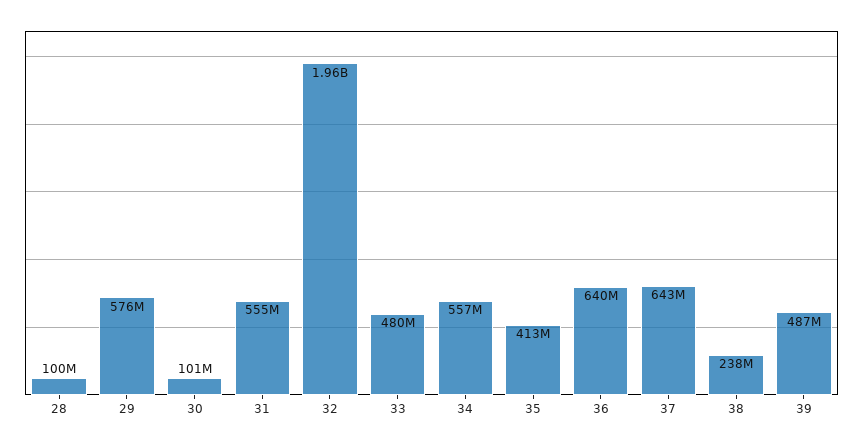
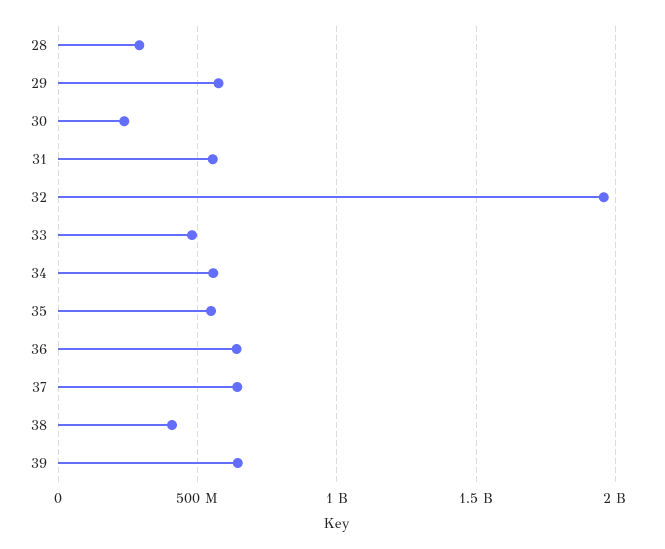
  {
-   "28": 100000000,
+   "28": 300000000,
    "29": 576000000,
-   "30": 101000000,
+   "30": 250000000,
    "31": 555000000,
    "32": 1960000000,
    "33": 480000000,
    "34": 557000000,
-   "35": 413000000,
+   "35": 550000000,
    "36": 640000000,
    "37": 643000000,
-   "38": 238000000,
+   "38": 400000000,
-   "39": 487000000
+   "39": 650000000
  }

